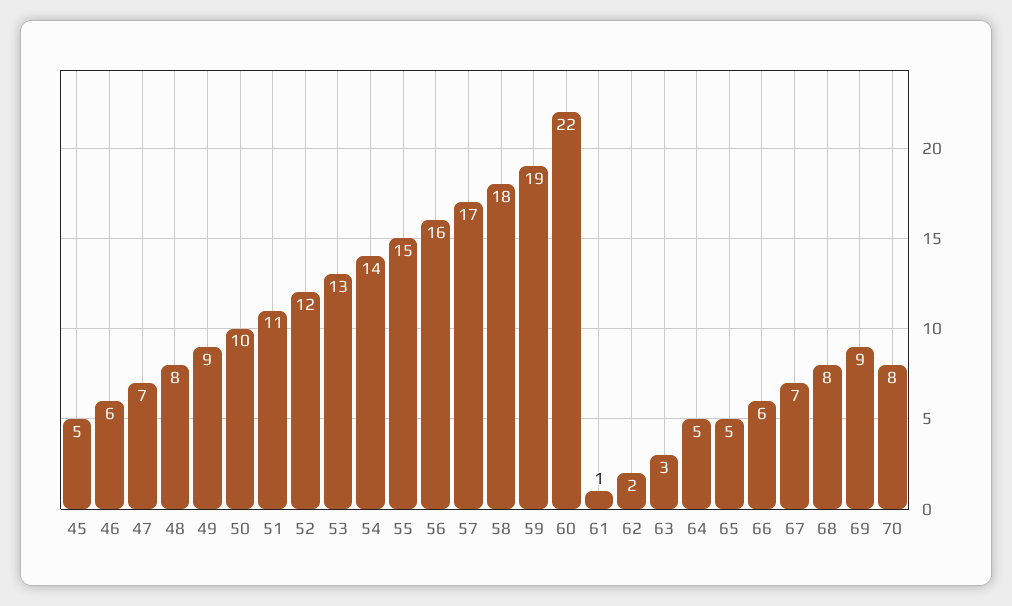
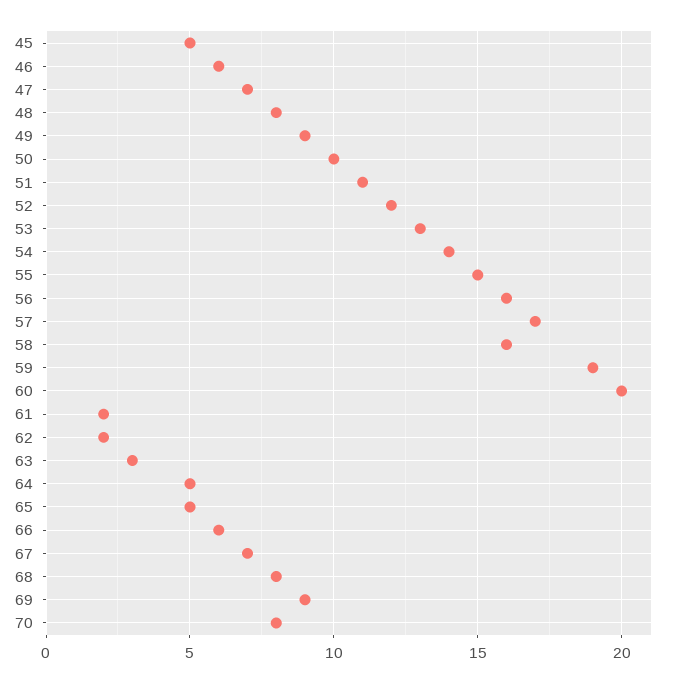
  {
    "45": 5,
    "46": 6,
    "47": 7,
    "48": 8,
    "49": 9,
    "50": 10,
    "51": 11,
    "52": 12,
    "53": 13,
    "54": 14,
    "55": 15,
    "56": 16,
    "57": 17,
-   "58": 18,
+   "58": 16,
    "59": 19,
-   "60": 22,
+   "60": 20,
-   "61": 1,
+   "61": 2,
    "62": 2,
    "63": 3,
    "64": 5,
    "65": 5,
    "66": 6,
    "67": 7,
    "68": 8,
    "69": 9,
    "70": 8
  }

